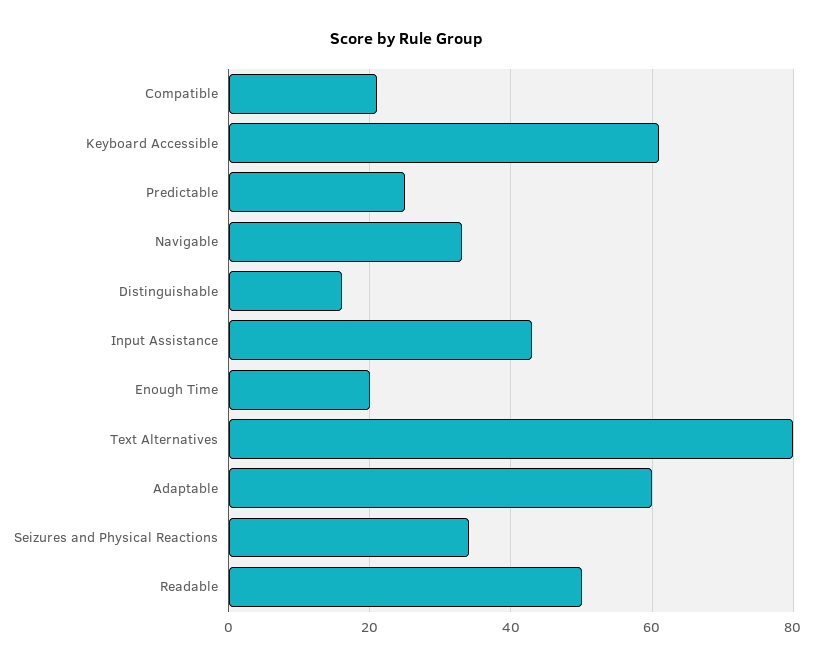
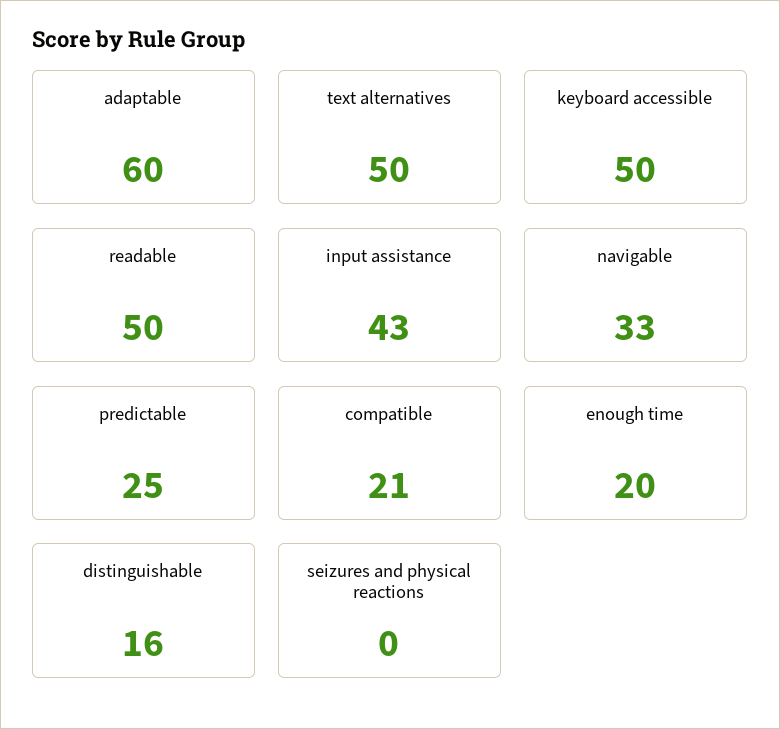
  {
    "Compatible": 21,
-   "Keyboard Accessible": 60,
+   "Keyboard Accessible": 50,
    "Predictable": 25,
    "Navigable": 33,
    "Distinguishable": 16,
    "Input Assistance": 43,
    "Enough Time": 20,
-   "Text Alternatives": 80,
+   "Text Alternatives": 50,
    "Adaptable": 60,
-   "Seizures and Physical Reactions": 35,
+   "Seizures and Physical Reactions": 0,
    "Readable": 50
  }

